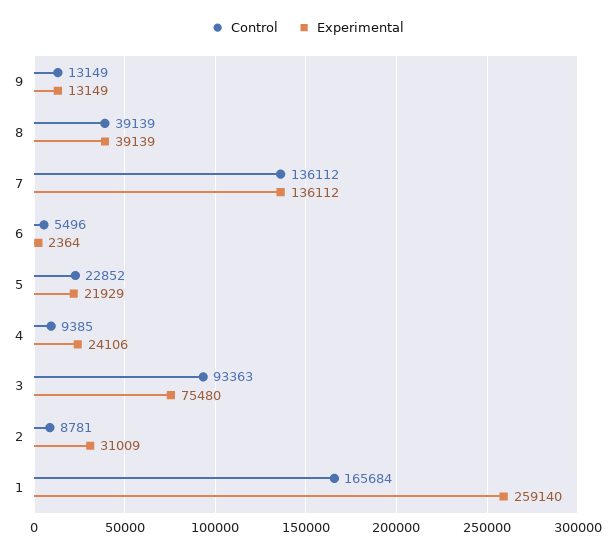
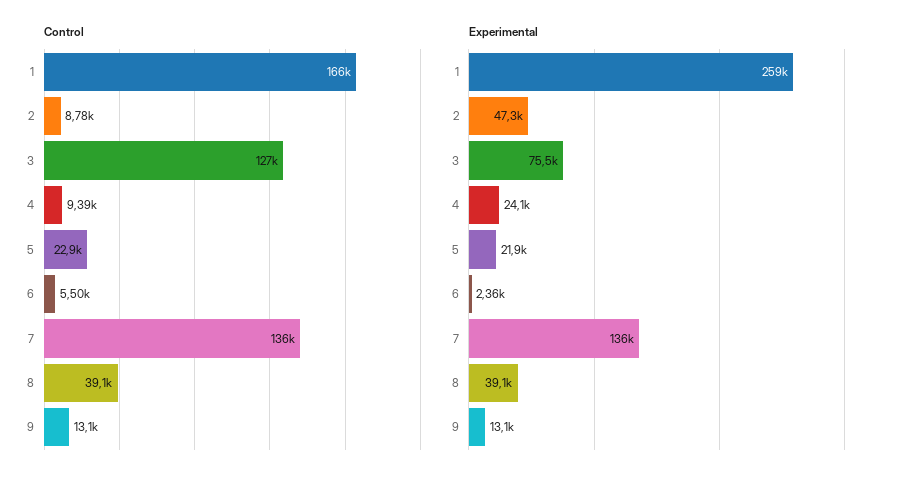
  {
    "Control": {
      "9": 13149,
      "8": 39139,
      "7": 136112,
      "6": 5496,
      "5": 22852,
      "4": 9385,
-     "3": 93363,
+     "3": 127000,
      "2": 8781,
      "1": 165684
    },
    "Experimental": {
      "9": 13149,
      "8": 39139,
      "7": 136112,
      "6": 2364,
      "5": 21929,
      "4": 24106,
      "3": 75480,
-     "2": 31009,
+     "2": 47300,
      "1": 259140
    }
  }

